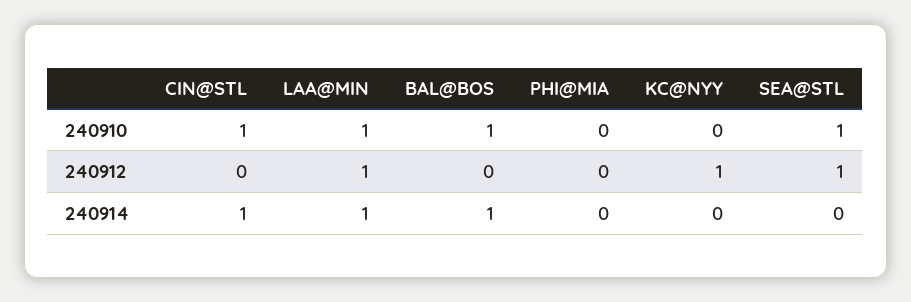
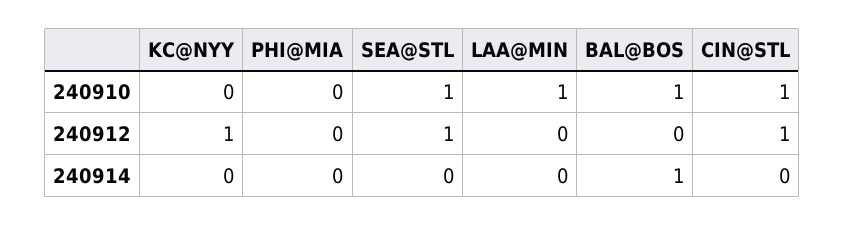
  {
    "CIN@STL": {
      "240910": 1,
-     "240912": 0,
+     "240912": 1,
-     "240914": 1
+     "240914": 0
    },
    "LAA@MIN": {
      "240910": 1,
-     "240912": 1,
+     "240912": 0,
-     "240914": 1
+     "240914": 0
    },
    "BAL@BOS": {
      "240910": 1,
      "240912": 0,
      "240914": 1
    },
    "PHI@MIA": {
      "240910": 0,
      "240912": 0,
      "240914": 0
    },
    "KC@NYY": {
      "240910": 0,
      "240912": 1,
      "240914": 0
    },
    "SEA@STL": {
      "240910": 1,
      "240912": 1,
      "240914": 0
    }
  }

